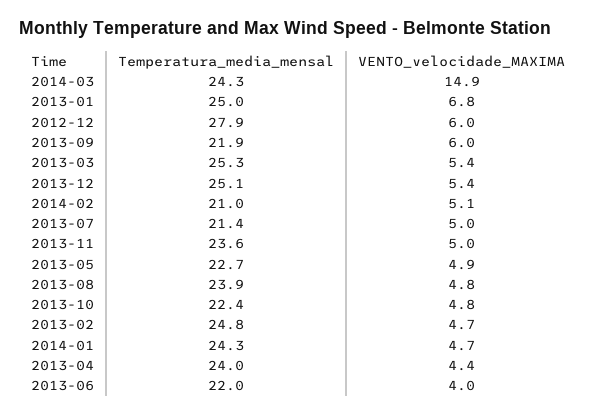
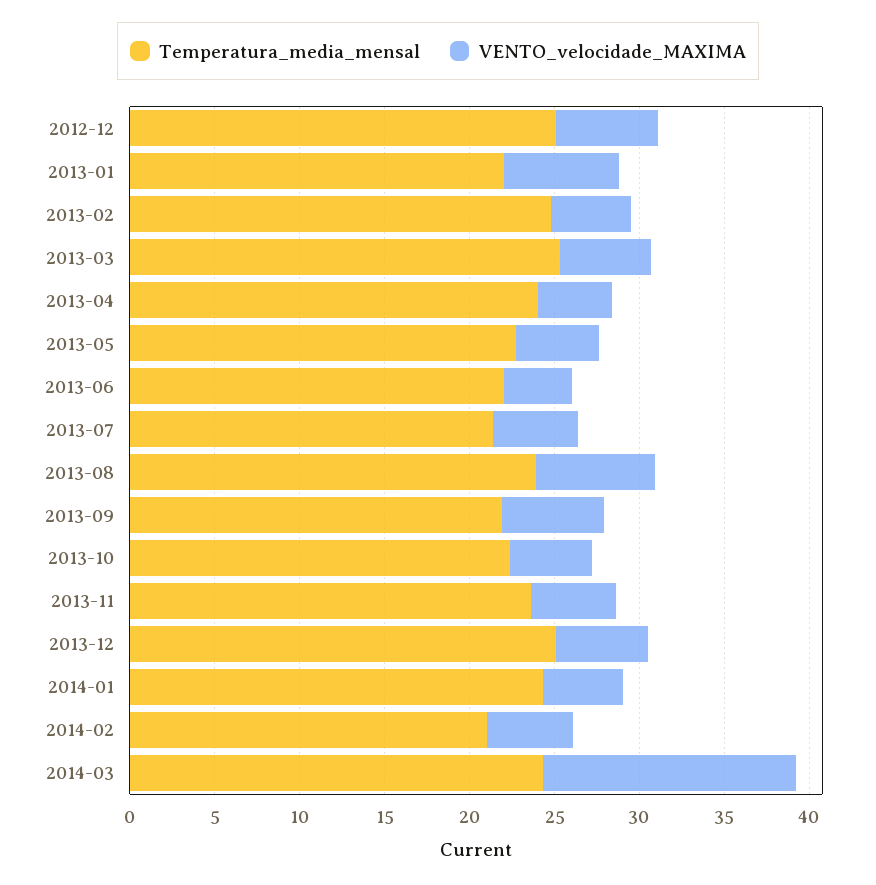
  {
    "Temperatura_media_mensal": {
      "2014-03": 24.3,
-     "2013-01": 25,
+     "2013-01": 22,
-     "2012-12": 27.9,
+     "2012-12": 25,
      "2013-09": 21.9,
      "2013-03": 25.3,
      "2013-12": 25.1,
      "2014-02": 21,
      "2013-07": 21.4,
      "2013-11": 23.6,
      "2013-05": 22.7,
      "2013-08": 23.9,
      "2013-10": 22.4,
      "2013-02": 24.8,
      "2014-01": 24.3,
      "2013-04": 24,
      "2013-06": 22
    },
    "VENTO_velocidade_MAXIMA": {
      "2014-03": 14.9,
      "2013-01": 6.8,
      "2012-12": 6,
      "2013-09": 6,
      "2013-03": 5.4,
      "2013-12": 5.4,
      "2014-02": 5.1,
      "2013-07": 5,
      "2013-11": 5,
      "2013-05": 4.9,
-     "2013-08": 4.8,
+     "2013-08": 7,
      "2013-10": 4.8,
      "2013-02": 4.7,
      "2014-01": 4.7,
      "2013-04": 4.4,
      "2013-06": 4
    }
  }

